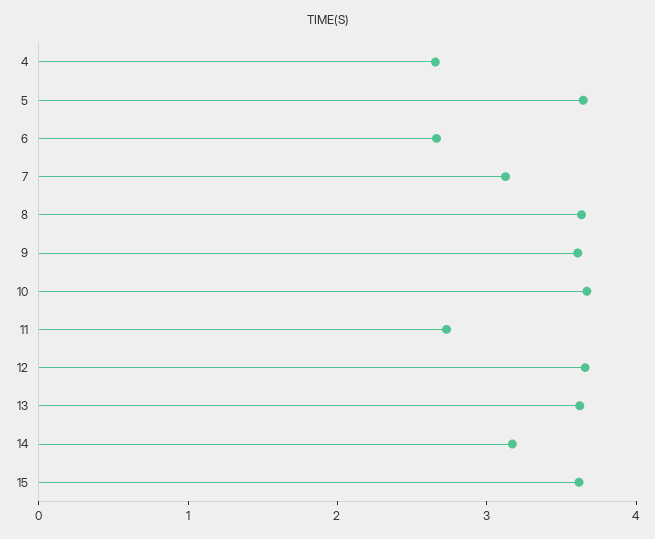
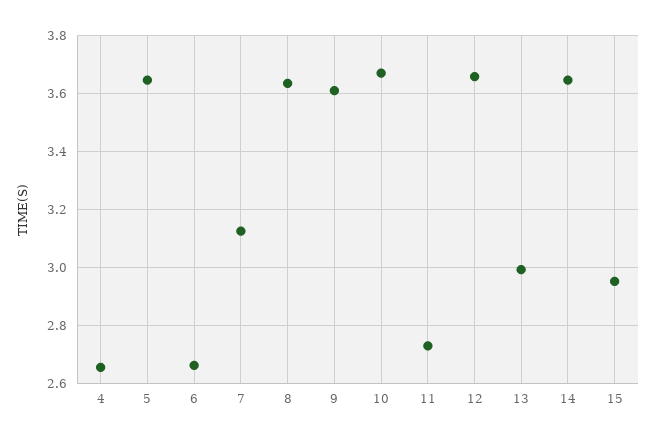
  {
    "4": 2.65,
    "5": 3.65,
    "6": 2.675,
    "7": 3.125,
    "8": 3.625,
    "9": 3.6,
    "10": 3.675,
    "11": 2.725,
    "12": 3.65,
-   "13": 3.6,
+   "13": 3,
-   "14": 3.2,
+   "14": 3.65,
-   "15": 3.6
+   "15": 2.95
  }

